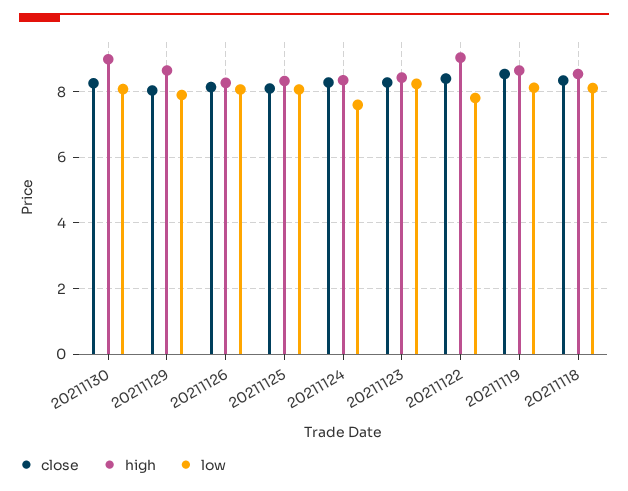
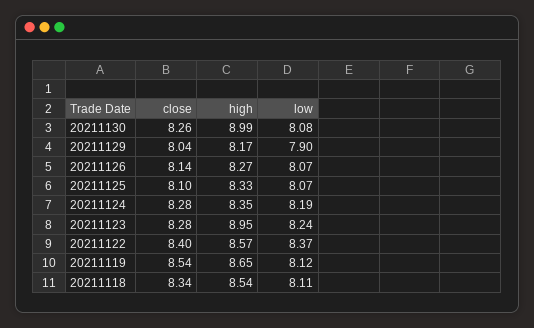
  {
    "close": {
      "20211130": 8.26,
      "20211129": 8.04,
      "20211126": 8.14,
      "20211125": 8.1,
      "20211124": 8.28,
      "20211123": 8.28,
      "20211122": 8.4,
      "20211119": 8.54,
      "20211118": 8.34
    },
    "high": {
      "20211130": 8.99,
-     "20211129": 8.6,
+     "20211129": 8.17,
      "20211126": 8.27,
      "20211125": 8.33,
      "20211124": 8.35,
-     "20211123": 8.4,
+     "20211123": 8.95,
-     "20211122": 9,
+     "20211122": 8.57,
      "20211119": 8.65,
      "20211118": 8.54
    },
    "low": {
      "20211130": 8.08,
      "20211129": 7.9,
      "20211126": 8.07,
      "20211125": 8.07,
-     "20211124": 7.6,
+     "20211124": 8.19,
      "20211123": 8.24,
-     "20211122": 7.8,
+     "20211122": 8.37,
      "20211119": 8.12,
      "20211118": 8.11
    }
  }

